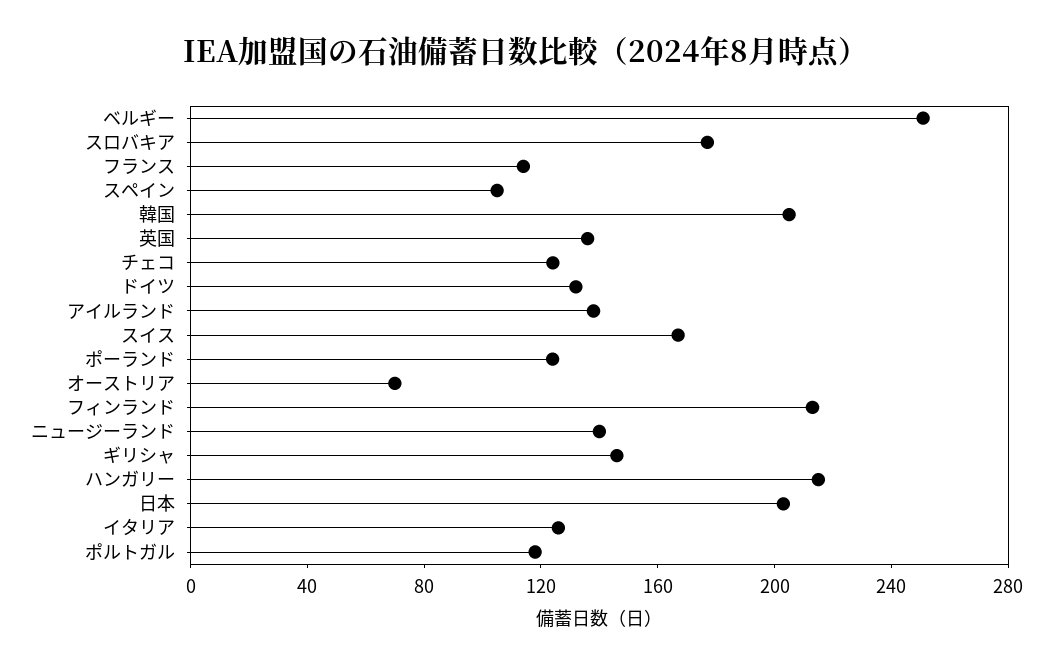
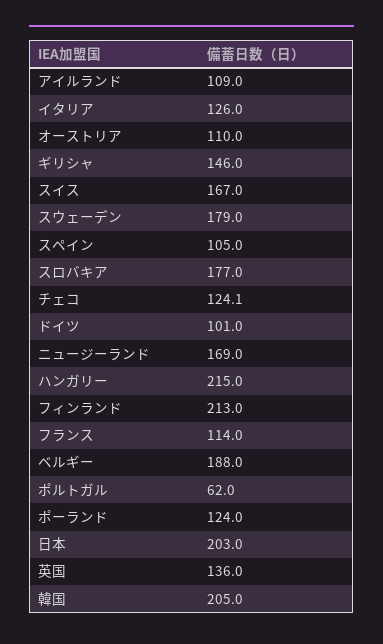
  {
-   "ベルギー": 250,
+   "ベルギー": 188,
    "スロバキア": 177,
    "フランス": 114,
    "スペイン": 105,
    "韓国": 205,
    "英国": 136,
    "チェコ": 124.1,
-   "ドイツ": 130,
+   "ドイツ": 101,
-   "アイルランド": 140,
+   "アイルランド": 109,
    "スイス": 167,
    "ポーランド": 124,
-   "オーストリア": 70,
+   "オーストリア": 110,
    "フィンランド": 213,
-   "ニュージーランド": 140,
+   "ニュージーランド": 169,
    "ギリシャ": 146,
    "ハンガリー": 215,
    "日本": 203,
    "イタリア": 126,
-   "ポルトガル": 120
+   "ポルトガル": 62,
+   "スウェーデン": 179
  }

